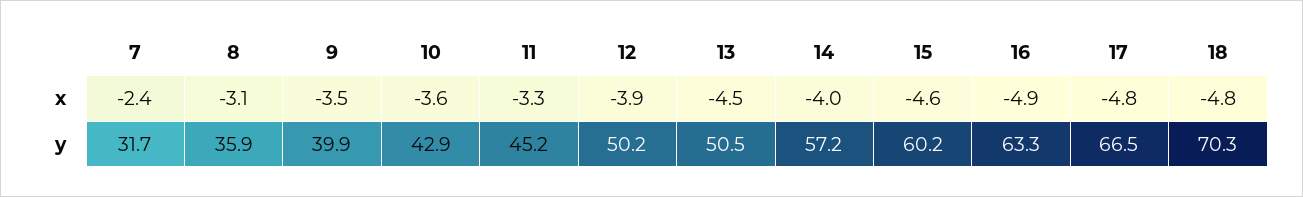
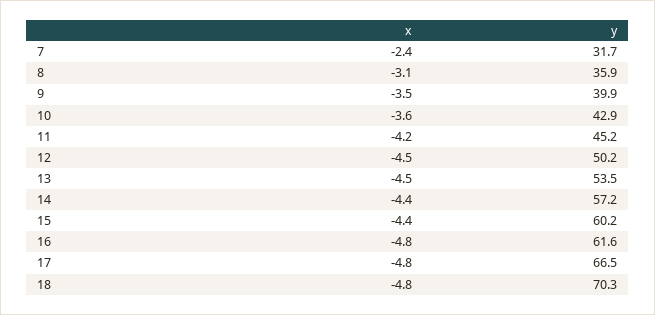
  {
    "7": {
      "x": -2.4,
      "y": 31.7
    },
    "8": {
      "x": -3.1,
      "y": 35.9
    },
    "9": {
      "x": -3.5,
      "y": 39.9
    },
    "10": {
      "x": -3.6,
      "y": 42.9
    },
    "11": {
-     "x": -3.3,
+     "x": -4.2,
      "y": 45.2
    },
    "12": {
-     "x": -3.9,
+     "x": -4.5,
      "y": 50.2
    },
    "13": {
      "x": -4.5,
-     "y": 50.5
+     "y": 53.5
    },
    "14": {
-     "x": -4,
+     "x": -4.4,
      "y": 57.2
    },
    "15": {
-     "x": -4.6,
+     "x": -4.4,
      "y": 60.2
    },
    "16": {
-     "x": -4.9,
+     "x": -4.8,
-     "y": 63.3
+     "y": 61.6
    },
    "17": {
      "x": -4.8,
      "y": 66.5
    },
    "18": {
      "x": -4.8,
      "y": 70.3
    }
  }

